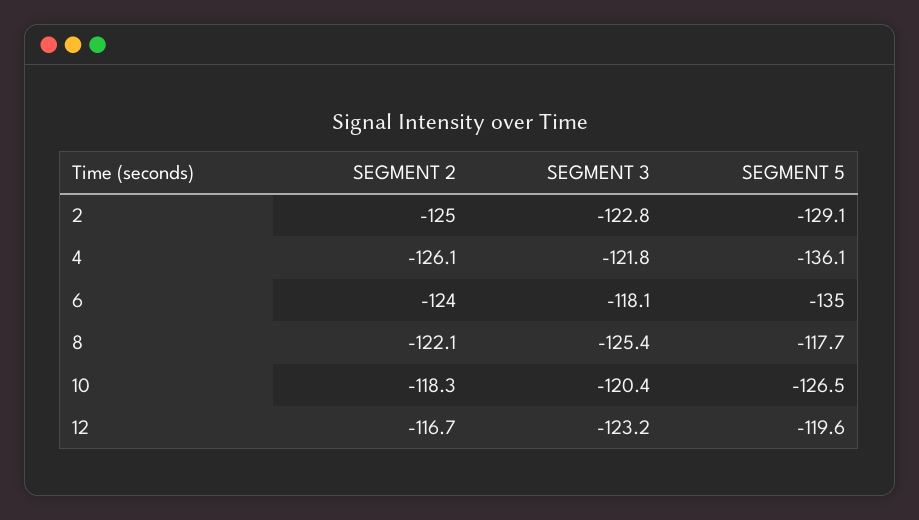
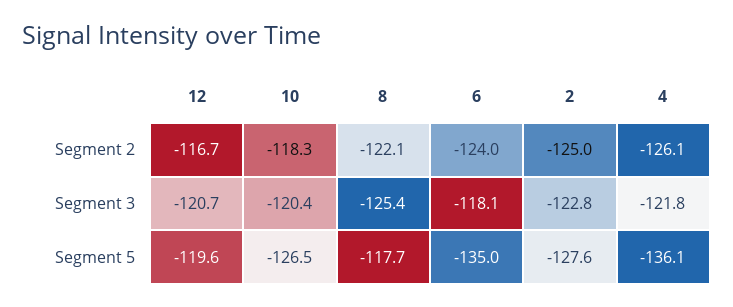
  {
    "SEGMENT 2": {
      "2": -125,
      "4": -126.1,
      "6": -124,
      "8": -122.1,
      "10": -118.3,
      "12": -116.7
    },
    "SEGMENT 3": {
      "2": -122.8,
      "4": -121.8,
      "6": -118.1,
      "8": -125.4,
      "10": -120.4,
-     "12": -123.2
+     "12": -120.7
    },
    "SEGMENT 5": {
-     "2": -129.1,
+     "2": -127.6,
      "4": -136.1,
      "6": -135,
      "8": -117.7,
      "10": -126.5,
      "12": -119.6
    }
  }

